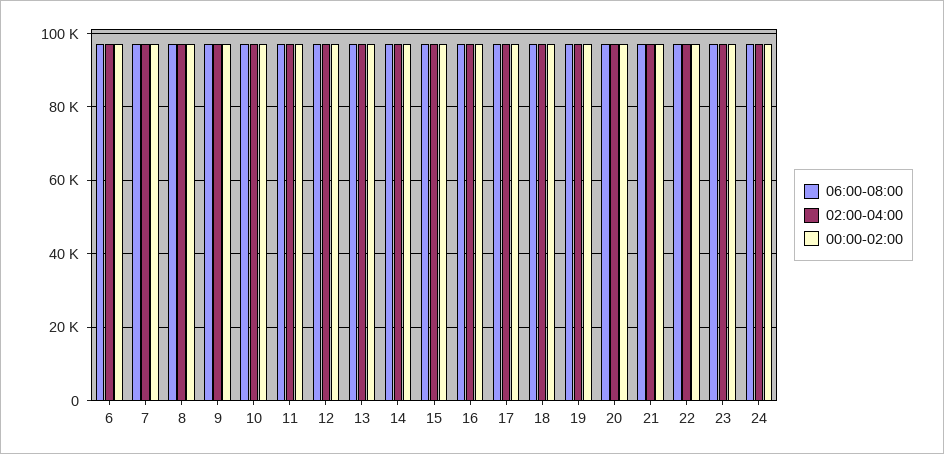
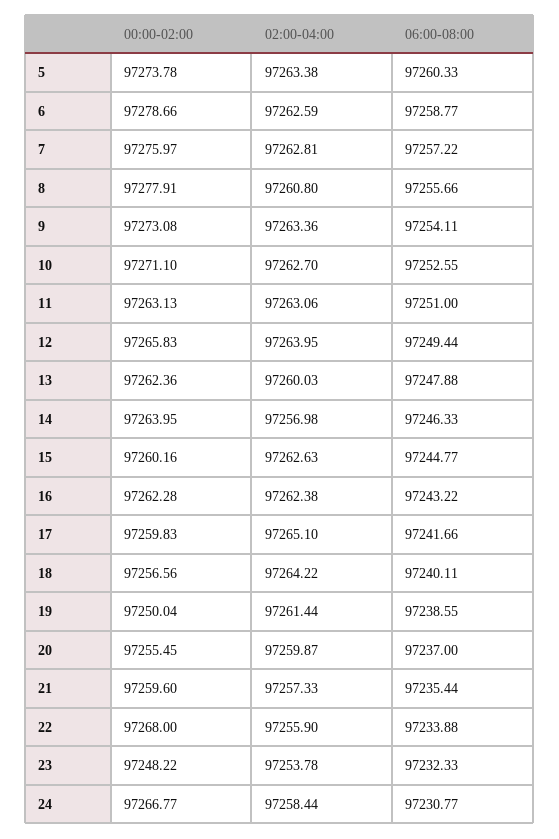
  {
    "06:00-08:00": {
      "6": 97258.77,
      "7": 97257.22,
      "8": 97255.66,
      "9": 97254.11,
      "10": 97252.55,
      "11": 97251,
      "12": 97249.44,
      "13": 97247.88,
      "14": 97246.33,
      "15": 97244.77,
      "16": 97243.22,
      "17": 97241.66,
      "18": 97240.11,
      "19": 97238.55,
      "20": 97237,
      "21": 97235.44,
      "22": 97233.88,
      "23": 97232.33,
-     "24": 97230.77
+     "24": 97230.77,
+     "5": 97260.33
    },
    "02:00-04:00": {
      "6": 97262.59,
      "7": 97262.81,
      "8": 97260.8,
      "9": 97263.36,
      "10": 97262.7,
      "11": 97263.06,
      "12": 97263.95,
      "13": 97260.03,
      "14": 97256.98,
      "15": 97262.63,
      "16": 97262.38,
      "17": 97265.1,
      "18": 97264.22,
      "19": 97261.44,
      "20": 97259.87,
      "21": 97257.33,
      "22": 97255.9,
      "23": 97253.78,
-     "24": 97258.44
+     "24": 97258.44,
+     "5": 97263.38
    },
    "00:00-02:00": {
      "6": 97278.66,
      "7": 97275.97,
      "8": 97277.91,
      "9": 97273.08,
      "10": 97271.1,
      "11": 97263.13,
      "12": 97265.83,
      "13": 97262.36,
      "14": 97263.95,
      "15": 97260.16,
      "16": 97262.28,
      "17": 97259.83,
      "18": 97256.56,
      "19": 97250.04,
      "20": 97255.45,
      "21": 97259.6,
      "22": 97268,
      "23": 97248.22,
-     "24": 97266.77
+     "24": 97266.77,
+     "5": 97273.78
    }
  }

